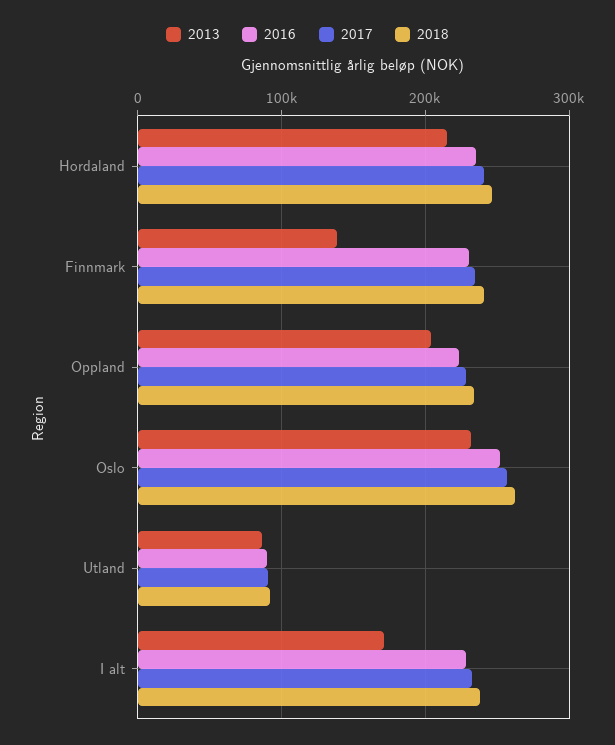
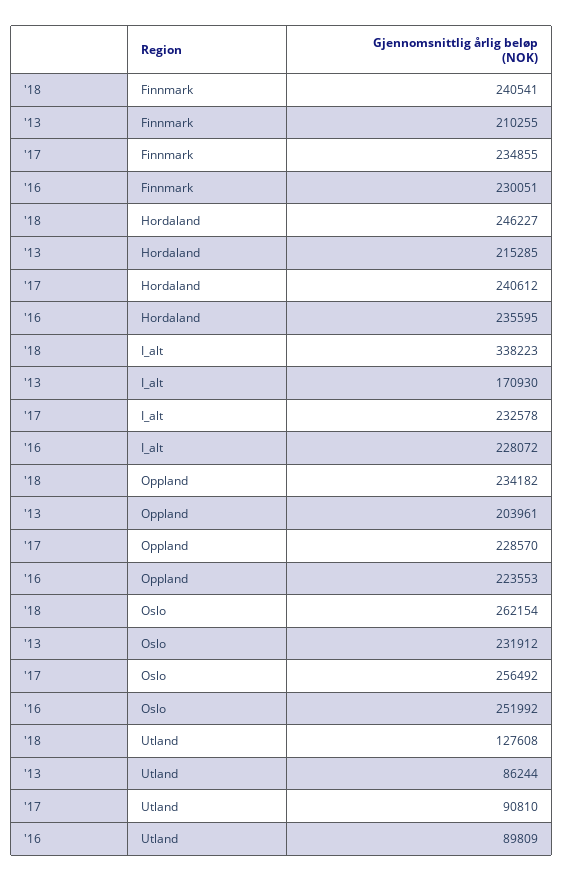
  {
    "2013": {
      "Hordaland": 215285,
-     "Finnmark": 140000,
+     "Finnmark": 210255,
      "Oppland": 203961,
      "Oslo": 231912,
      "Utland": 86244,
      "I alt": 170930
    },
    "2016": {
      "Hordaland": 235595,
      "Finnmark": 230051,
      "Oppland": 223553,
      "Oslo": 251992,
      "Utland": 89809,
      "I alt": 228072
    },
    "2017": {
      "Hordaland": 240612,
      "Finnmark": 234855,
      "Oppland": 228570,
      "Oslo": 256492,
      "Utland": 90810,
      "I alt": 232578
    },
    "2018": {
      "Hordaland": 246227,
      "Finnmark": 240541,
      "Oppland": 234182,
      "Oslo": 262154,
-     "Utland": 90000,
+     "Utland": 127608,
-     "I alt": 240000
+     "I alt": 338223
    }
  }

